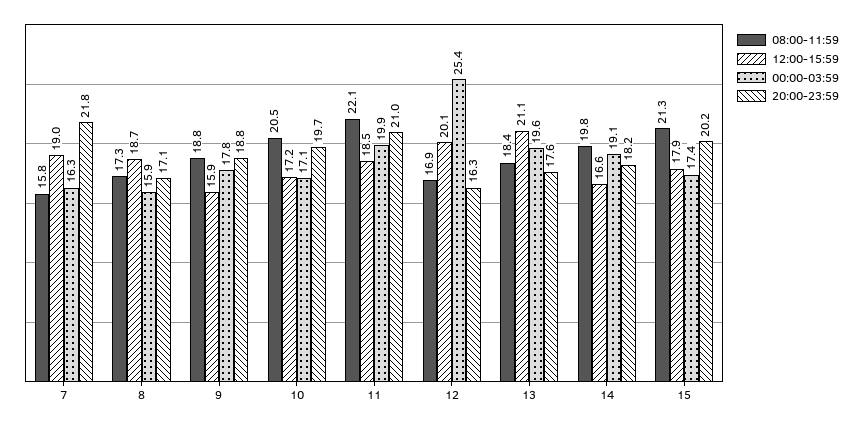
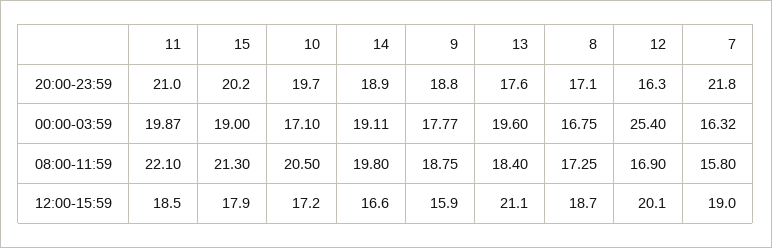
  {
    "08:00-11:59": {
      "7": 15.8,
      "8": 17.25,
      "9": 18.75,
      "10": 20.5,
      "11": 22.1,
      "12": 16.9,
      "13": 18.4,
      "14": 19.8,
      "15": 21.3
    },
    "12:00-15:59": {
      "7": 19,
      "8": 18.7,
      "9": 15.9,
      "10": 17.2,
      "11": 18.5,
      "12": 20.1,
      "13": 21.1,
      "14": 16.6,
      "15": 17.9
    },
    "00:00-03:59": {
      "7": 16.32,
-     "8": 15.9,
+     "8": 16.75,
      "9": 17.77,
      "10": 17.1,
      "11": 19.87,
      "12": 25.4,
      "13": 19.6,
      "14": 19.11,
-     "15": 17.4
+     "15": 19
    },
    "20:00-23:59": {
      "7": 21.8,
      "8": 17.1,
      "9": 18.8,
      "10": 19.7,
      "11": 21,
      "12": 16.3,
      "13": 17.6,
-     "14": 18.2,
+     "14": 18.9,
      "15": 20.2
    }
  }

